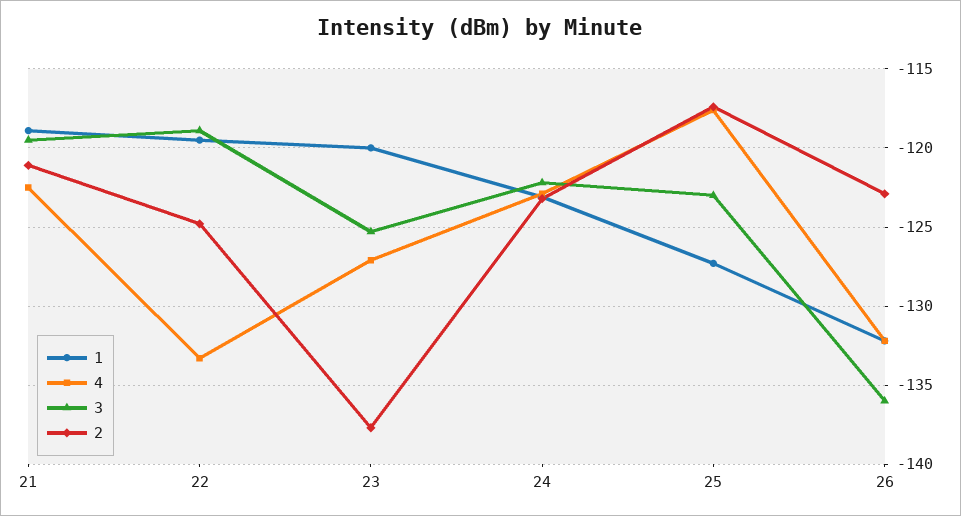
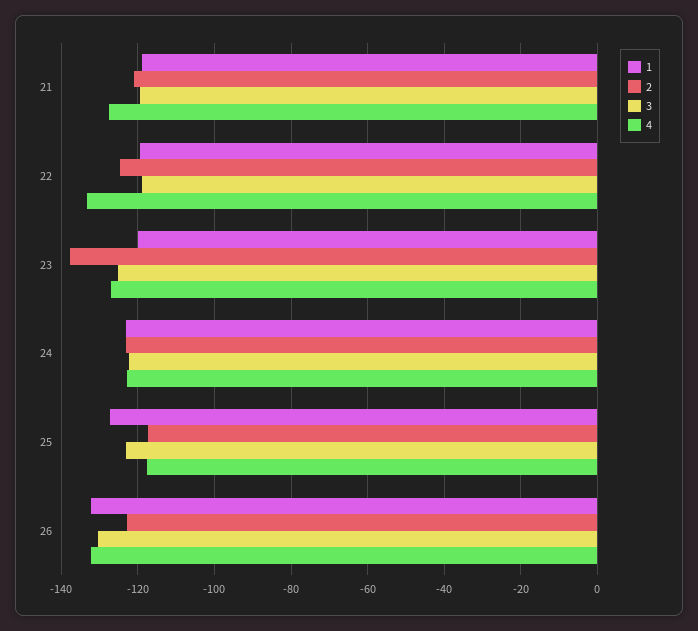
  {
    "1": {
      "21": -119,
      "22": -119.5,
      "23": -120,
      "24": -123,
      "25": -127.5,
      "26": -132
    },
    "4": {
-     "21": -122.5,
+     "21": -128,
      "22": -133.5,
      "23": -127,
      "24": -123,
      "25": -117.5,
      "26": -132
    },
    "3": {
      "21": -119.5,
      "22": -119,
      "23": -125.5,
      "24": -122,
      "25": -123,
-     "26": -136
+     "26": -130
    },
    "2": {
      "21": -121,
      "22": -125,
      "23": -137.5,
      "24": -123,
      "25": -117.5,
      "26": -123
    }
  }

